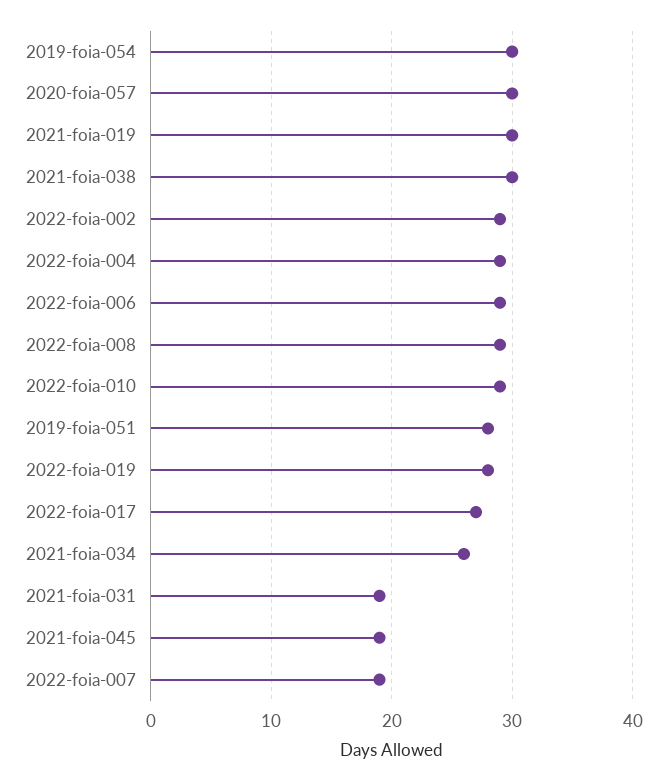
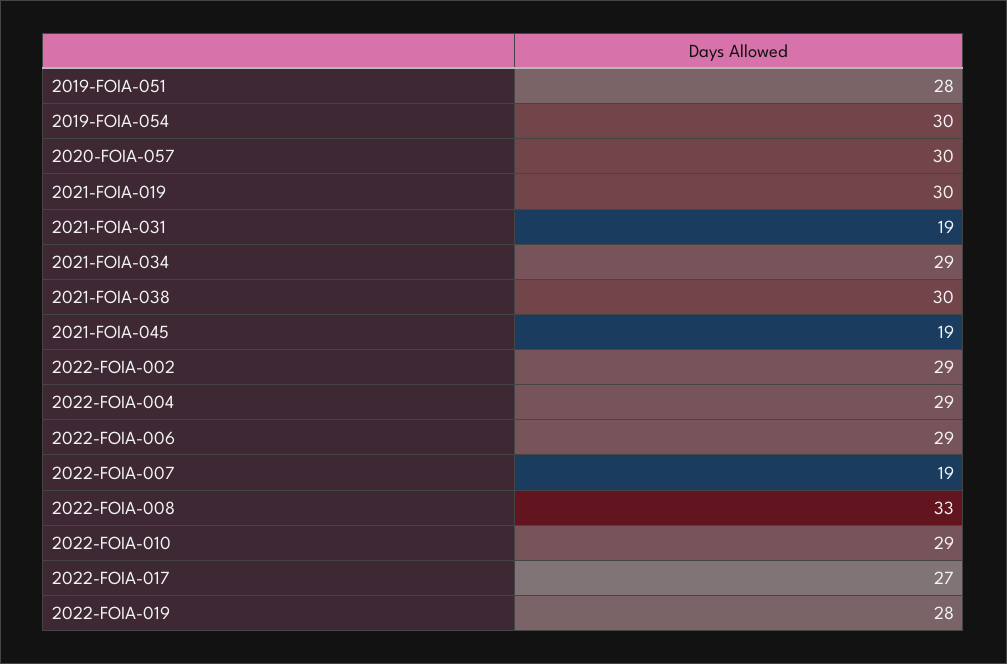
  {
    "2019-foia-054": 30,
    "2020-foia-057": 30,
    "2021-foia-019": 30,
    "2021-foia-038": 30,
    "2022-foia-002": 29,
    "2022-foia-004": 29,
    "2022-foia-006": 29,
-   "2022-foia-008": 29,
+   "2022-foia-008": 33,
    "2022-foia-010": 29,
    "2019-foia-051": 28,
    "2022-foia-019": 28,
    "2022-foia-017": 27,
-   "2021-foia-034": 26,
+   "2021-foia-034": 29,
    "2021-foia-031": 19,
    "2021-foia-045": 19,
    "2022-foia-007": 19
  }

